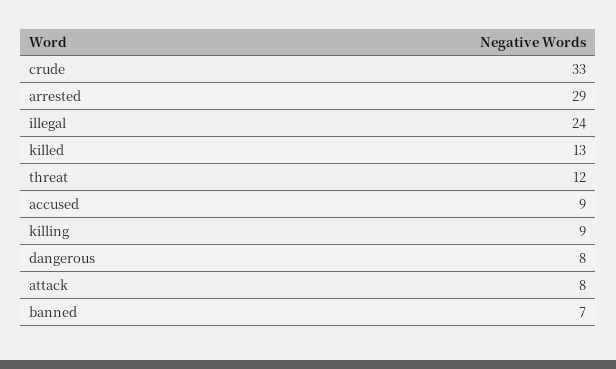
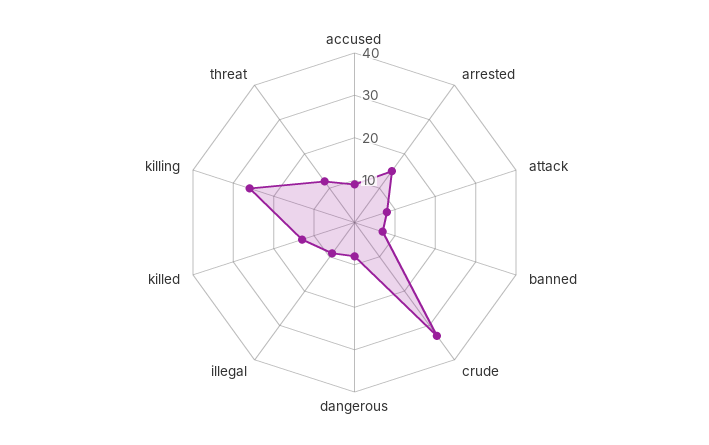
  {
    "crude": 33,
-   "arrested": 29,
+   "arrested": 15,
-   "illegal": 24,
+   "illegal": 10,
    "killed": 13,
    "threat": 12,
    "accused": 9,
-   "killing": 9,
+   "killing": 25,
    "dangerous": 8,
    "attack": 8,
    "banned": 7
  }

